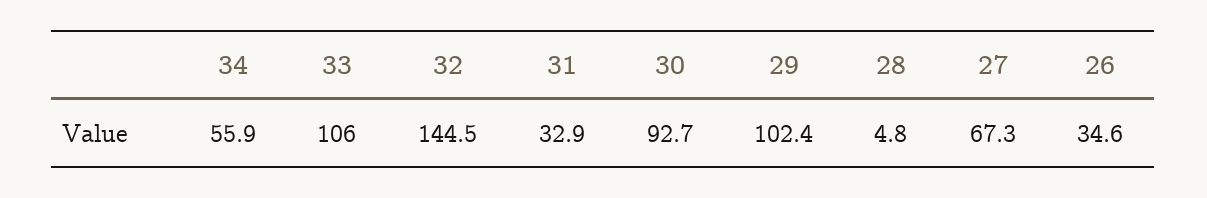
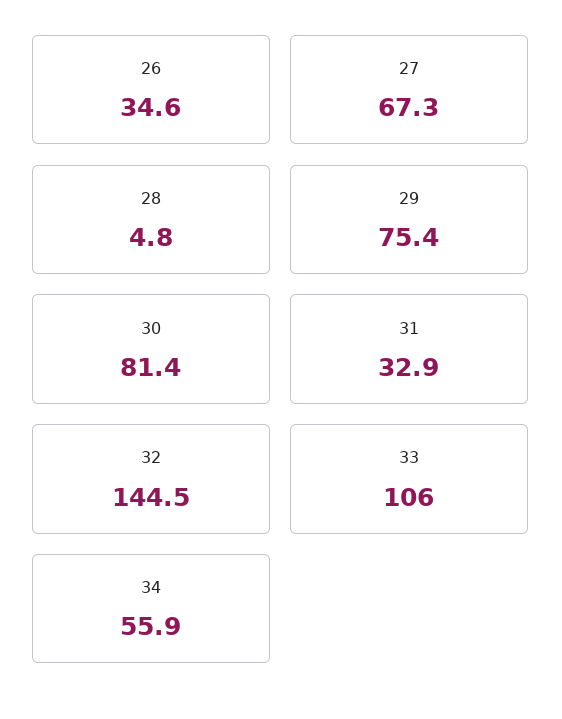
  {
    "34": 55.9,
    "33": 106,
    "32": 144.5,
    "31": 32.9,
-   "30": 92.7,
+   "30": 81.4,
-   "29": 102.4,
+   "29": 75.4,
    "28": 4.8,
    "27": 67.3,
    "26": 34.6
  }

